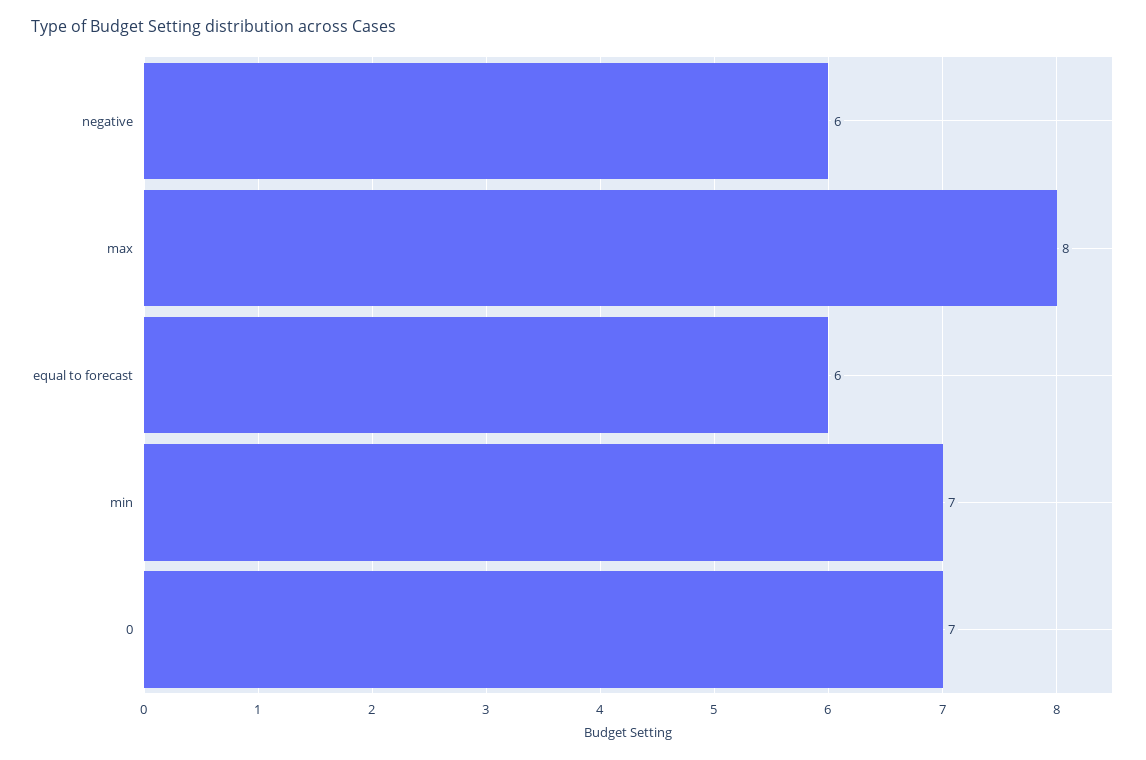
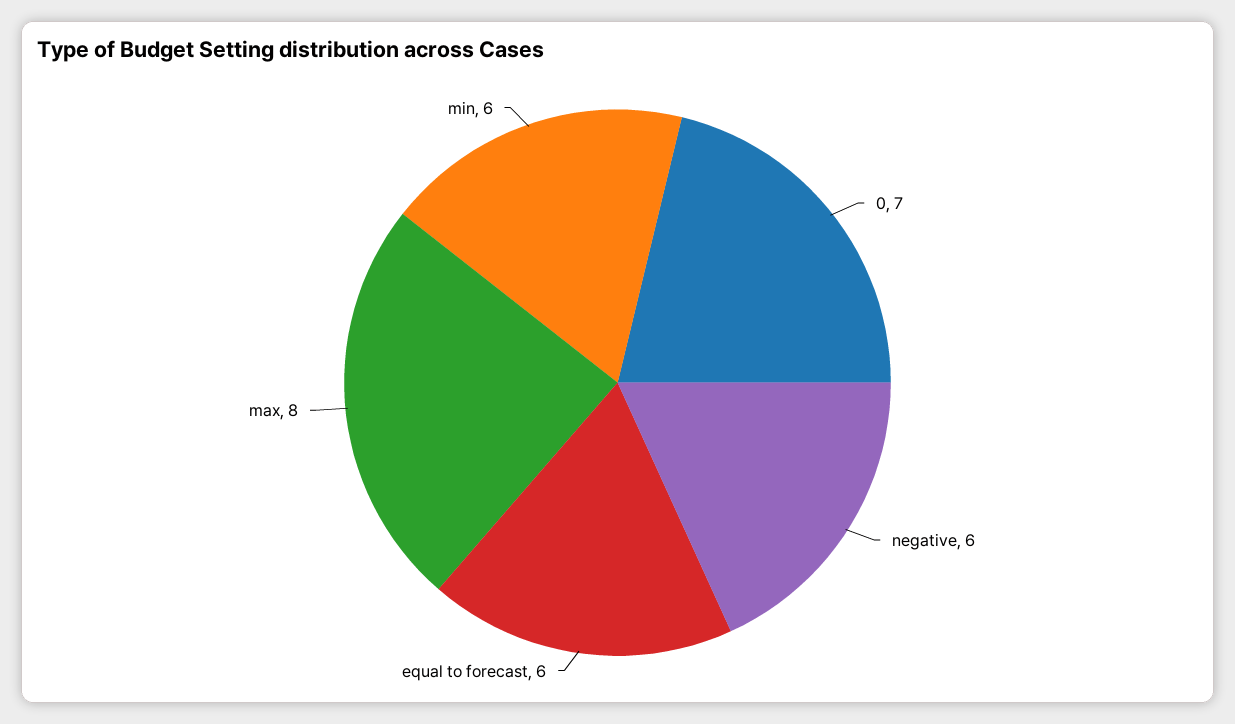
  {
    "negative": 6,
    "max": 8,
    "equal to forecast": 6,
-   "min": 7,
+   "min": 6,
    "0": 7
  }

